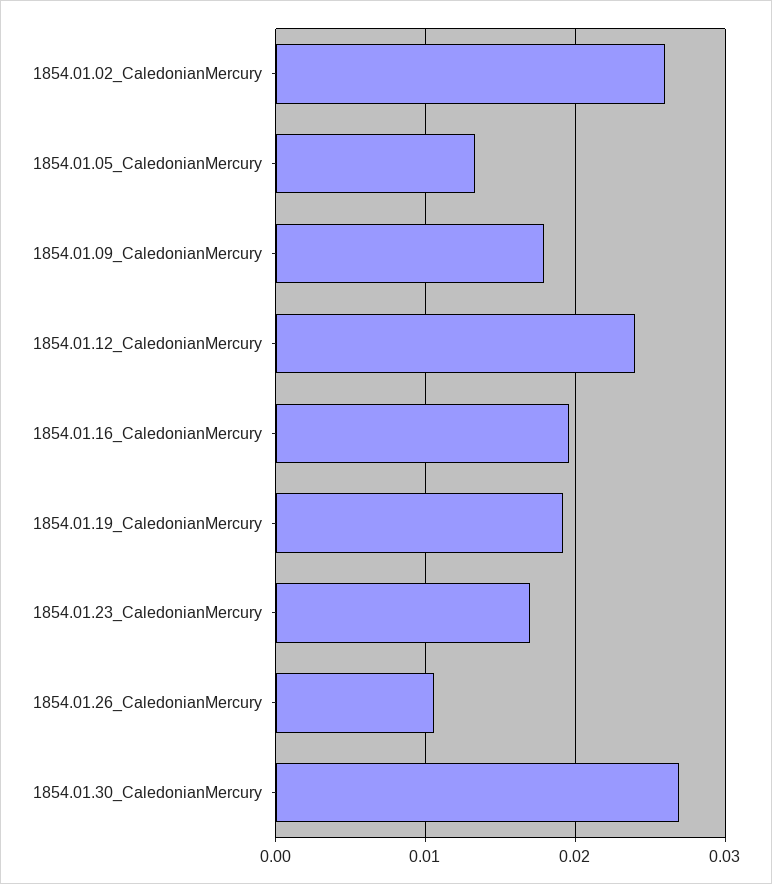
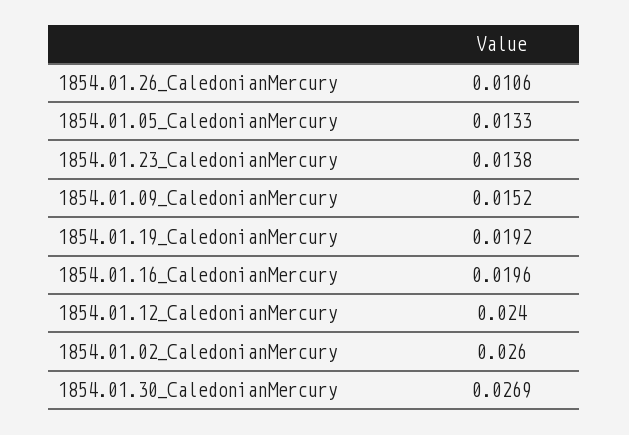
  {
    "1854.01.02_CaledonianMercury": 0.026,
    "1854.01.05_CaledonianMercury": 0.0133,
-   "1854.01.09_CaledonianMercury": 0.018,
+   "1854.01.09_CaledonianMercury": 0.0152,
    "1854.01.12_CaledonianMercury": 0.024,
    "1854.01.16_CaledonianMercury": 0.0196,
    "1854.01.19_CaledonianMercury": 0.0192,
-   "1854.01.23_CaledonianMercury": 0.017,
+   "1854.01.23_CaledonianMercury": 0.0138,
    "1854.01.26_CaledonianMercury": 0.0106,
    "1854.01.30_CaledonianMercury": 0.0269
  }

